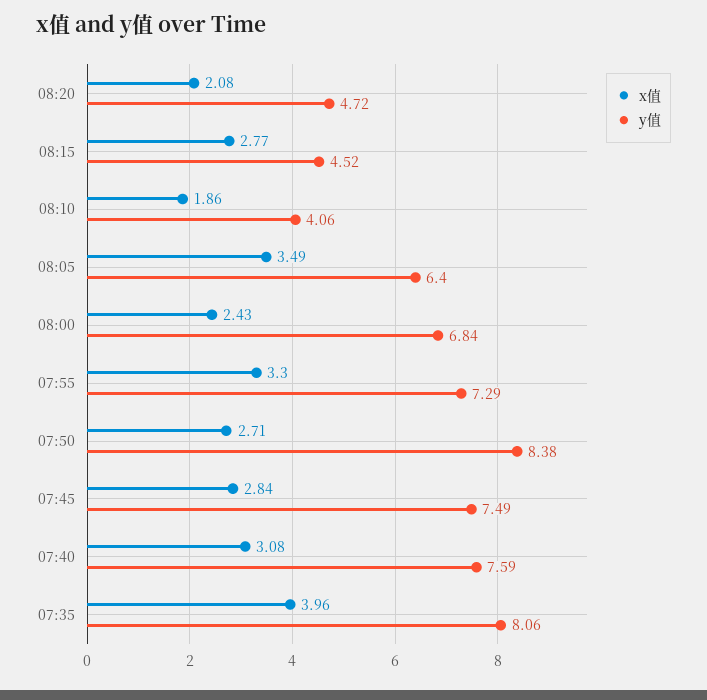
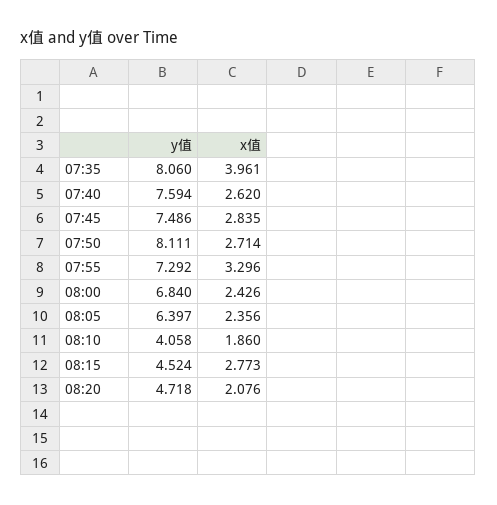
  {
    "x值": {
      "08:20": 2.076,
      "08:15": 2.773,
      "08:10": 1.86,
-     "08:05": 3.49,
+     "08:05": 2.356,
      "08:00": 2.426,
      "07:55": 3.296,
      "07:50": 2.714,
      "07:45": 2.835,
-     "07:40": 3.08,
+     "07:40": 2.62,
      "07:35": 3.961
    },
    "y值": {
      "08:20": 4.718,
      "08:15": 4.524,
      "08:10": 4.058,
      "08:05": 6.397,
      "08:00": 6.84,
      "07:55": 7.292,
-     "07:50": 8.38,
+     "07:50": 8.111,
      "07:45": 7.486,
      "07:40": 7.594,
      "07:35": 8.06
    }
  }

